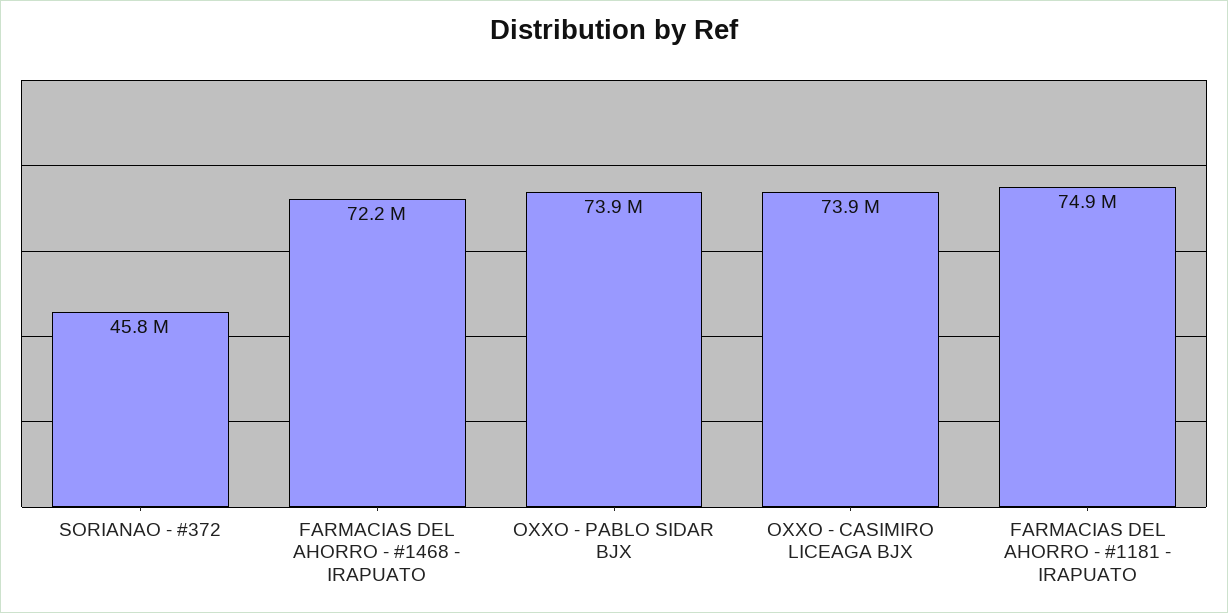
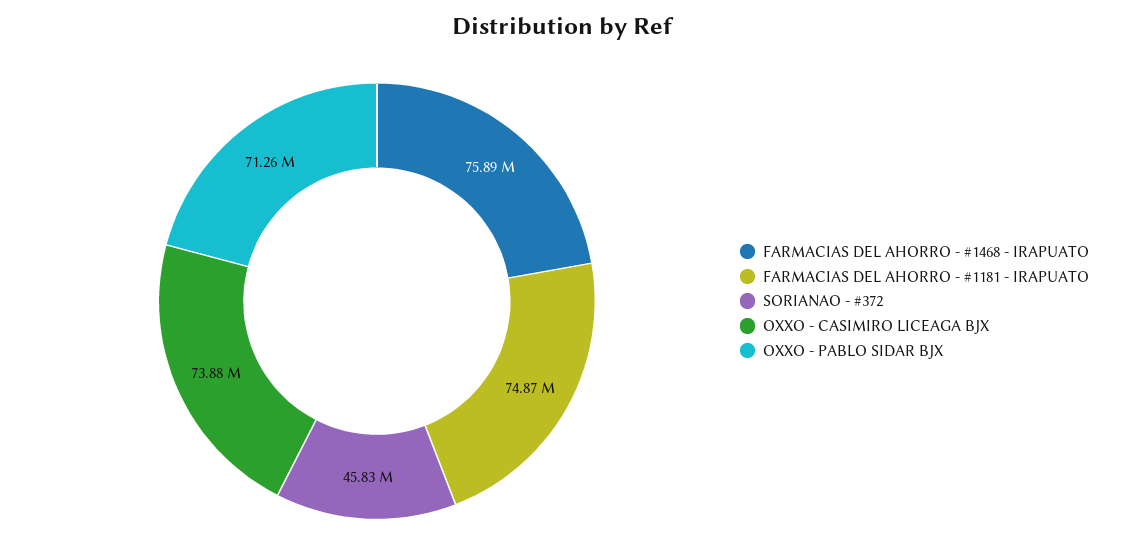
  {
    "SORIANAO - #372": 45830000,
-   "FARMACIAS DEL AHORRO - #1468 - IRAPUATO": 72200000,
+   "FARMACIAS DEL AHORRO - #1468 - IRAPUATO": 75890000,
-   "OXXO - PABLO SIDAR BJX": 73900000,
+   "OXXO - PABLO SIDAR BJX": 71260000,
    "OXXO - CASIMIRO LICEAGA BJX": 73880000,
    "FARMACIAS DEL AHORRO - #1181 - IRAPUATO": 74870000
  }

